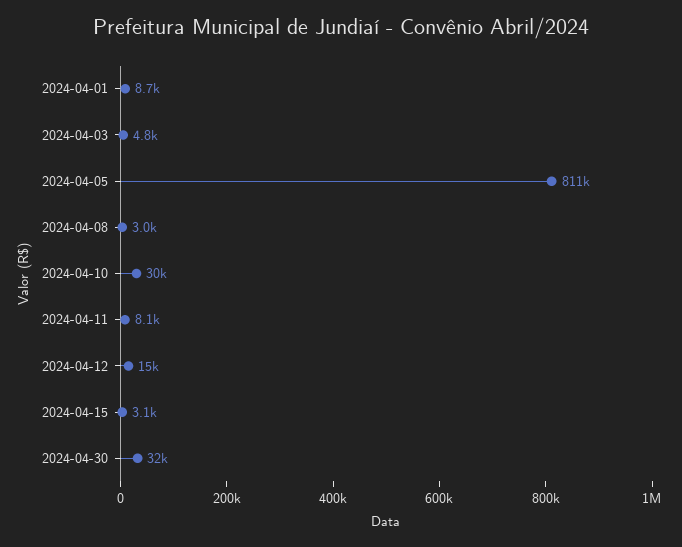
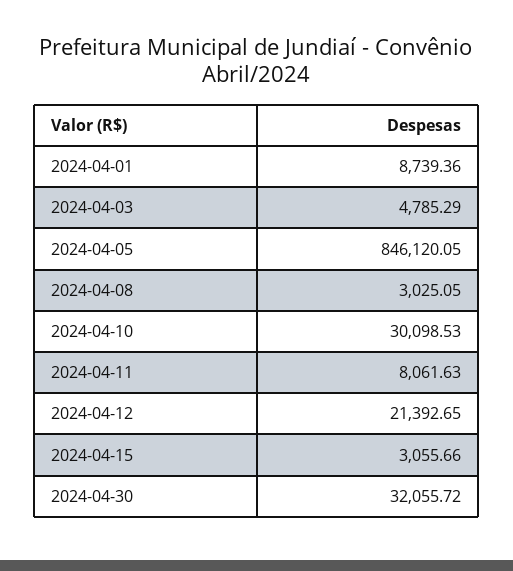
  {
    "2024-04-01": 8739.36,
    "2024-04-03": 4785.29,
-   "2024-04-05": 811000,
+   "2024-04-05": 846120.05,
    "2024-04-08": 3025.05,
    "2024-04-10": 30098.53,
    "2024-04-11": 8061.63,
-   "2024-04-12": 15000,
+   "2024-04-12": 21392.65,
    "2024-04-15": 3055.66,
    "2024-04-30": 32055.72
  }

